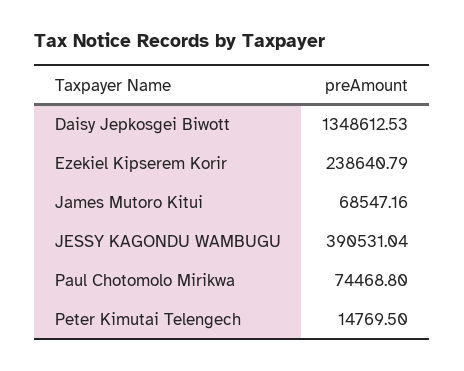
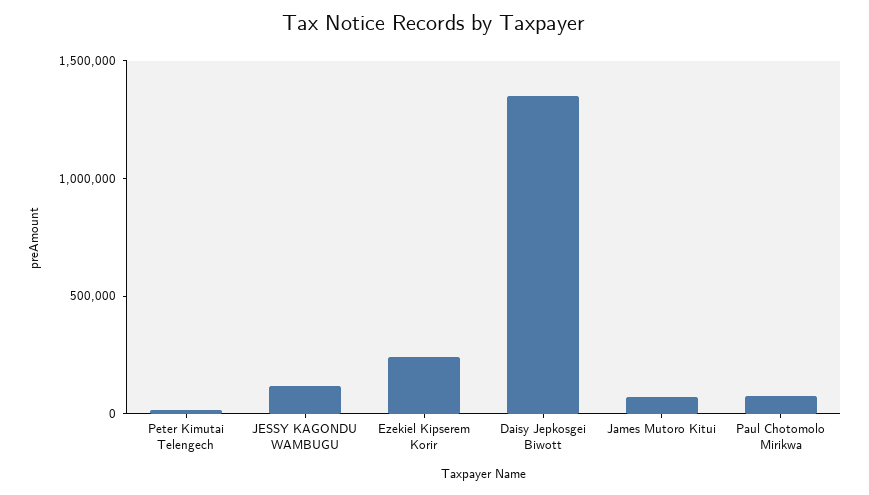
  {
    "Daisy Jepkosgei Biwott": 1348612.53,
    "Ezekiel Kipserem Korir": 238640.79,
    "James Mutoro Kitui": 68547.16,
-   "JESSY KAGONDU WAMBUGU": 390531.04,
+   "JESSY KAGONDU WAMBUGU": 100000,
    "Paul Chotomolo Mirikwa": 74468.8,
    "Peter Kimutai Telengech": 14769.5
  }

